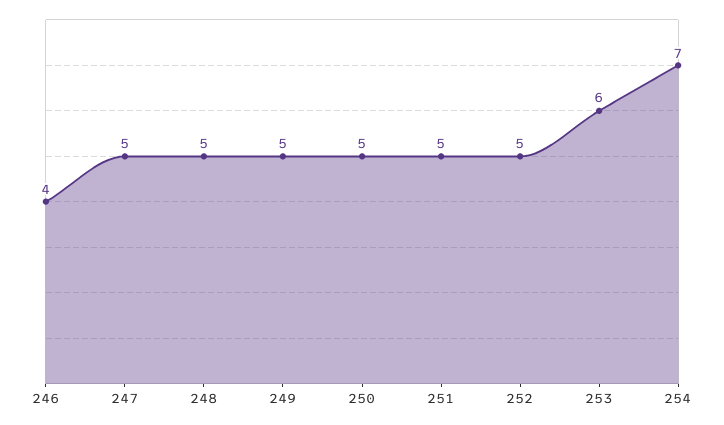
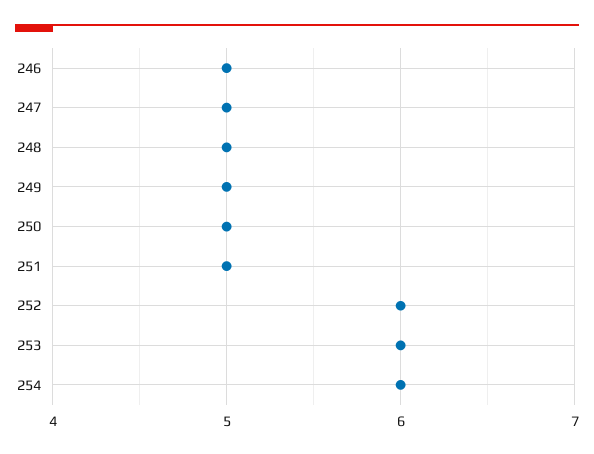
  {
-   "246": 4,
+   "246": 5,
    "247": 5,
    "248": 5,
    "249": 5,
    "250": 5,
    "251": 5,
-   "252": 5,
+   "252": 6,
    "253": 6,
-   "254": 7
+   "254": 6
  }

